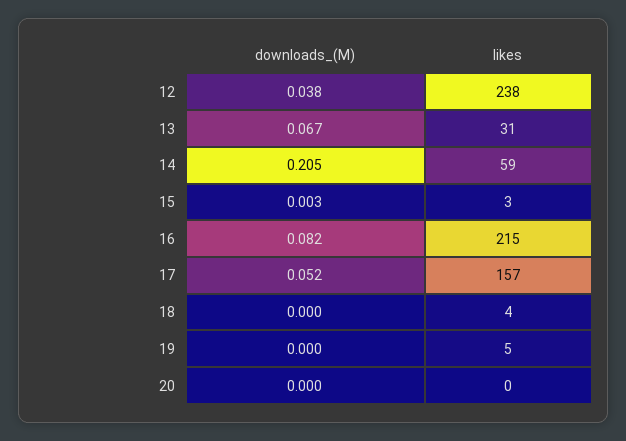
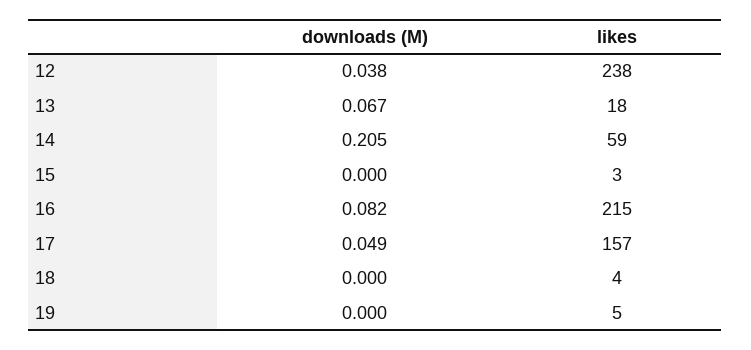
  {
    "downloads_(M)": {
      "12": 0.038,
      "13": 0.067,
      "14": 0.205,
-     "15": 0.003,
+     "15": 0,
      "16": 0.082,
-     "17": 0.052,
+     "17": 0.049,
      "18": 0,
-     "19": 0,
+     "19": 0
-     "20": 0
    },
    "likes": {
      "12": 238,
-     "13": 31,
+     "13": 18,
      "14": 59,
      "15": 3,
      "16": 215,
      "17": 157,
      "18": 4,
-     "19": 5,
+     "19": 5
-     "20": 0
    }
  }

